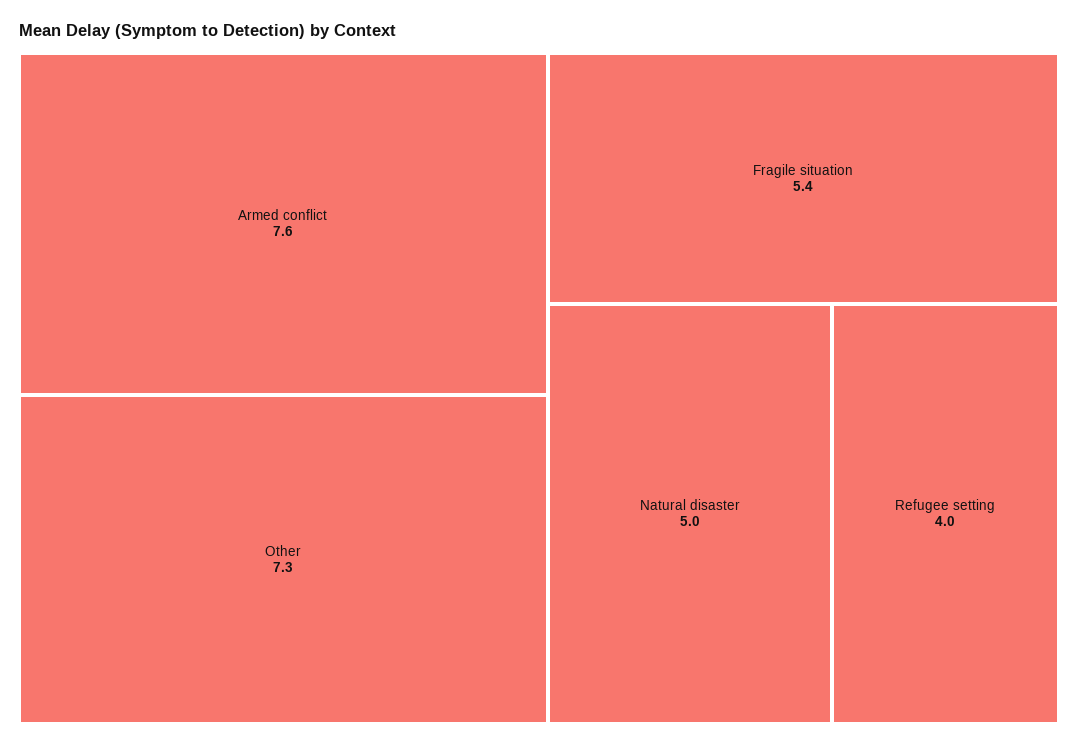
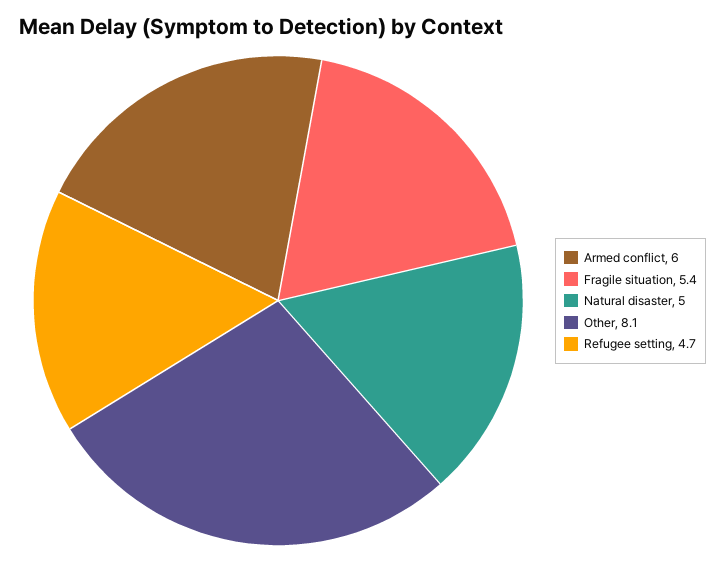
  {
-   "Armed conflict": 7.6,
+   "Armed conflict": 6,
-   "Other": 7.3,
+   "Other": 8.1,
    "Fragile situation": 5.4,
    "Natural disaster": 5,
-   "Refugee setting": 4
+   "Refugee setting": 4.7
  }

